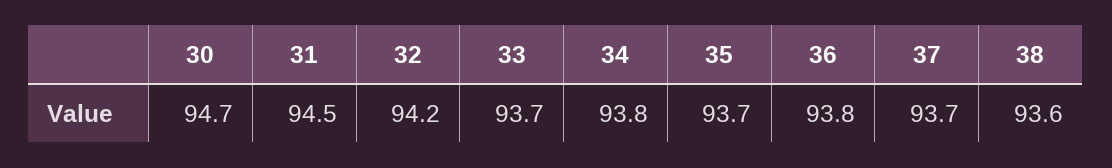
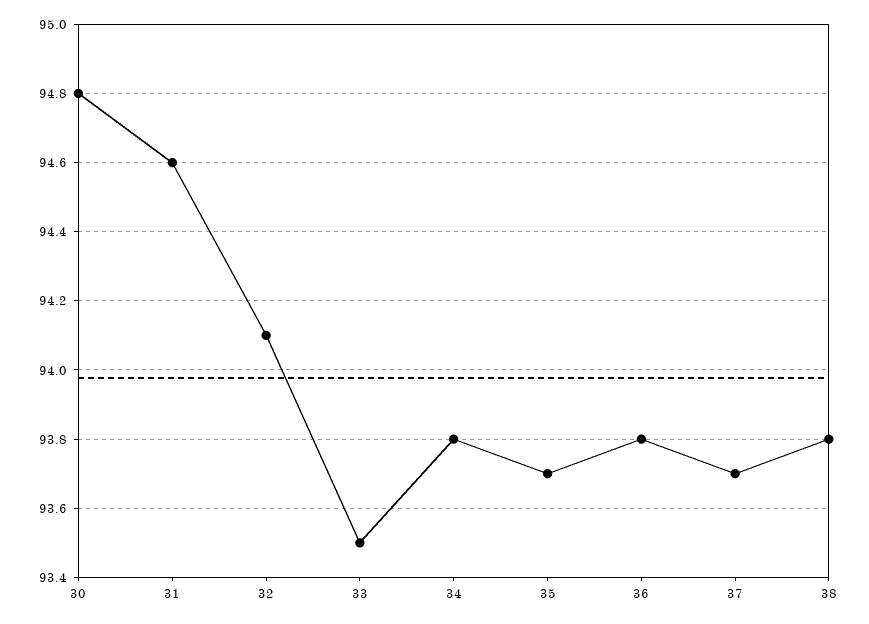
  {
-   "30": 94.7,
+   "30": 94.8,
-   "31": 94.5,
+   "31": 94.6,
-   "32": 94.2,
+   "32": 94.1,
-   "33": 93.7,
+   "33": 93.5,
    "34": 93.8,
    "35": 93.7,
    "36": 93.8,
    "37": 93.7,
-   "38": 93.6
+   "38": 93.8
  }

